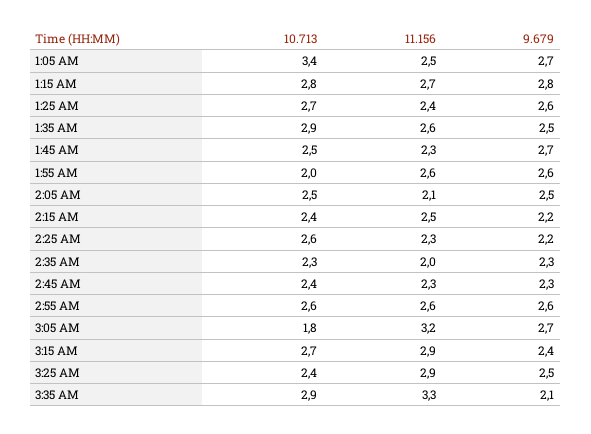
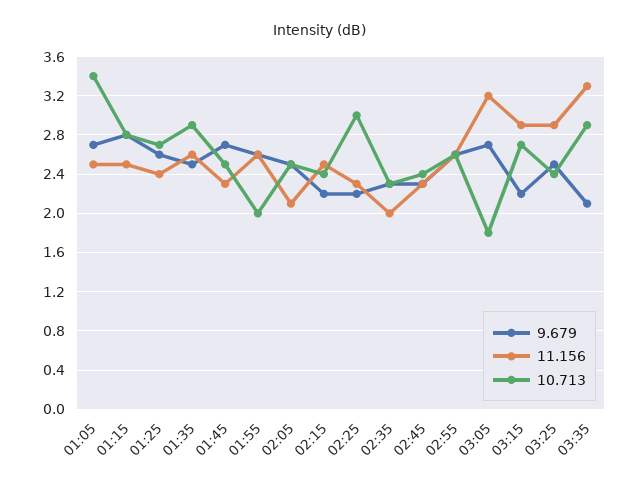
  {
    "10.713": {
      "1:05 AM": 3.4,
      "1:15 AM": 2.8,
      "1:25 AM": 2.7,
      "1:35 AM": 2.9,
      "1:45 AM": 2.5,
      "1:55 AM": 2,
      "2:05 AM": 2.5,
      "2:15 AM": 2.4,
-     "2:25 AM": 2.6,
+     "2:25 AM": 3,
      "2:35 AM": 2.3,
      "2:45 AM": 2.4,
      "2:55 AM": 2.6,
      "3:05 AM": 1.8,
      "3:15 AM": 2.7,
      "3:25 AM": 2.4,
      "3:35 AM": 2.9
    },
    "11.156": {
      "1:05 AM": 2.5,
-     "1:15 AM": 2.7,
+     "1:15 AM": 2.5,
      "1:25 AM": 2.4,
      "1:35 AM": 2.6,
      "1:45 AM": 2.3,
      "1:55 AM": 2.6,
      "2:05 AM": 2.1,
      "2:15 AM": 2.5,
      "2:25 AM": 2.3,
      "2:35 AM": 2,
      "2:45 AM": 2.3,
      "2:55 AM": 2.6,
      "3:05 AM": 3.2,
      "3:15 AM": 2.9,
      "3:25 AM": 2.9,
      "3:35 AM": 3.3
    },
    "9.679": {
      "1:05 AM": 2.7,
      "1:15 AM": 2.8,
      "1:25 AM": 2.6,
      "1:35 AM": 2.5,
      "1:45 AM": 2.7,
      "1:55 AM": 2.6,
      "2:05 AM": 2.5,
      "2:15 AM": 2.2,
      "2:25 AM": 2.2,
      "2:35 AM": 2.3,
      "2:45 AM": 2.3,
      "2:55 AM": 2.6,
      "3:05 AM": 2.7,
-     "3:15 AM": 2.4,
+     "3:15 AM": 2.2,
      "3:25 AM": 2.5,
      "3:35 AM": 2.1
    }
  }

